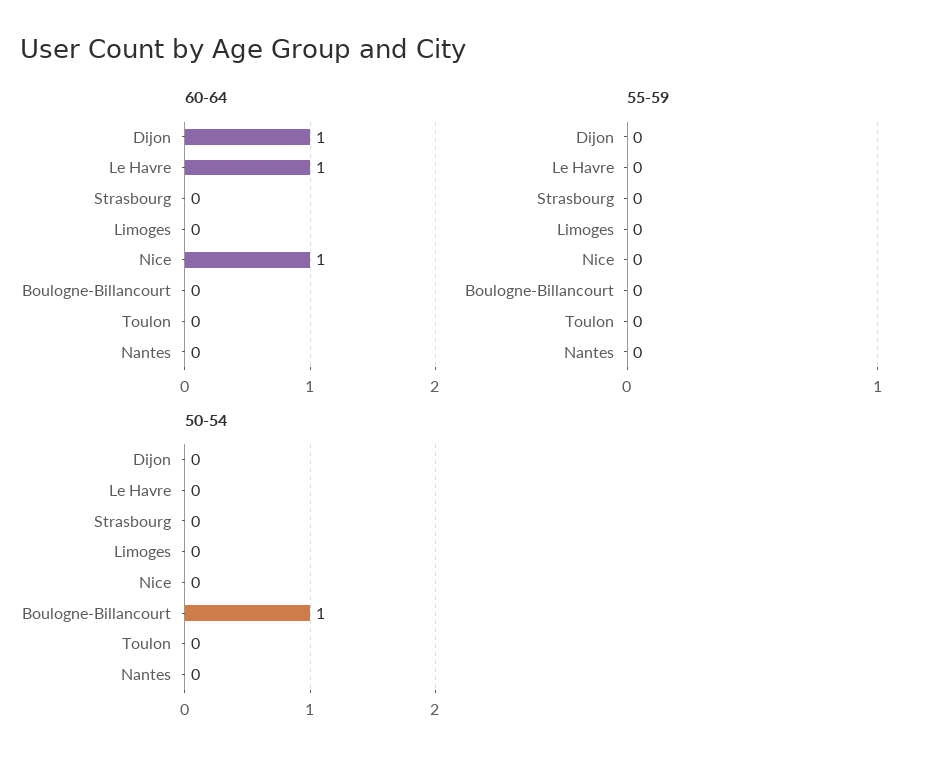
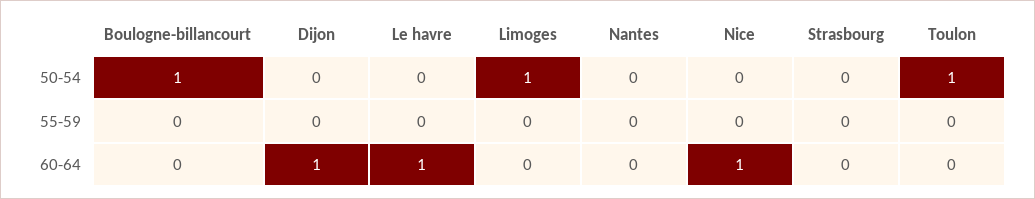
  {
    "60-64": {
      "Dijon": 1,
      "Le Havre": 1,
      "Strasbourg": 0,
      "Limoges": 0,
      "Nice": 1,
      "Boulogne-Billancourt": 0,
      "Toulon": 0,
      "Nantes": 0
    },
    "55-59": {
      "Dijon": 0,
      "Le Havre": 0,
      "Strasbourg": 0,
      "Limoges": 0,
      "Nice": 0,
      "Boulogne-Billancourt": 0,
      "Toulon": 0,
      "Nantes": 0
    },
    "50-54": {
      "Dijon": 0,
      "Le Havre": 0,
      "Strasbourg": 0,
-     "Limoges": 0,
+     "Limoges": 1,
      "Nice": 0,
      "Boulogne-Billancourt": 1,
-     "Toulon": 0,
+     "Toulon": 1,
      "Nantes": 0
    }
  }

